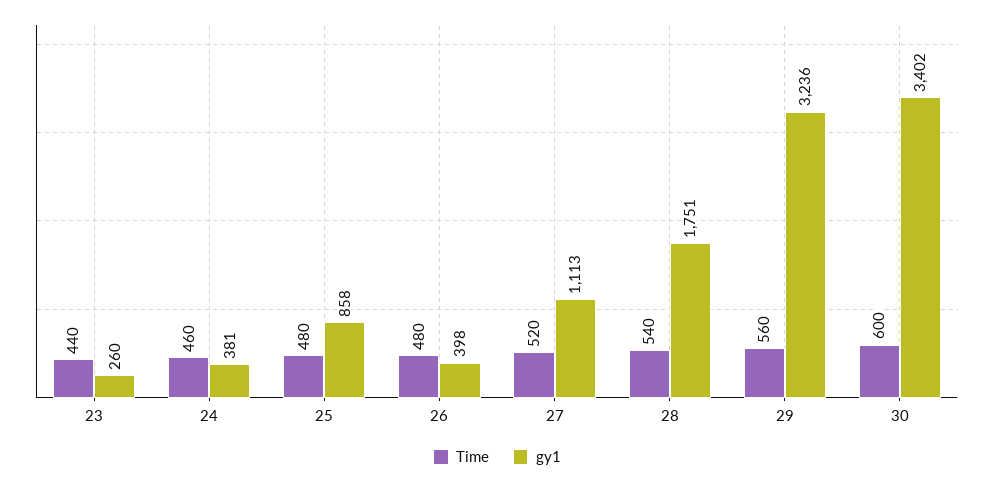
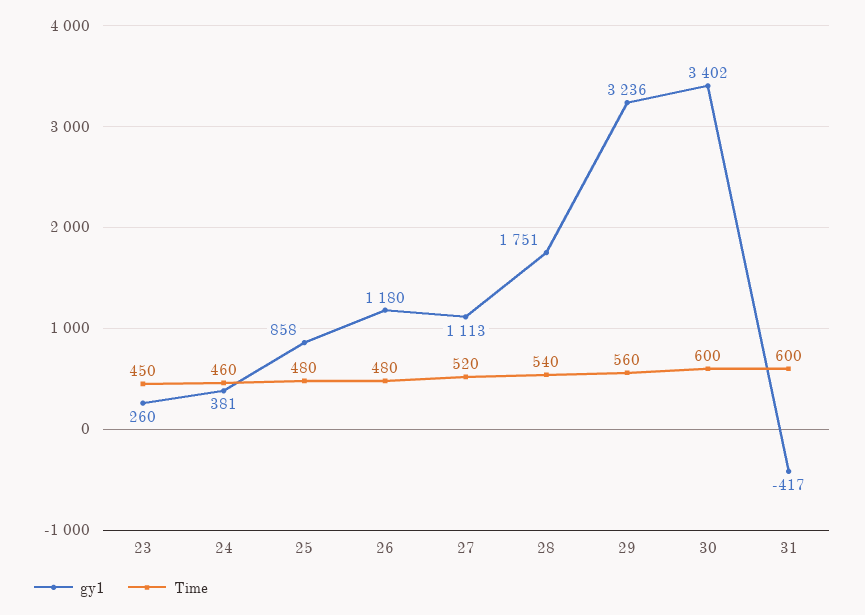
  {
    "Time": {
-     "23": 440,
+     "23": 450,
      "24": 460,
      "25": 480,
      "26": 480,
      "27": 520,
      "28": 540,
      "29": 560,
-     "30": 600
+     "30": 600,
+     "31": 600
    },
    "gy1": {
      "23": 260,
      "24": 381,
      "25": 858,
-     "26": 398,
+     "26": 1180,
      "27": 1113,
      "28": 1751,
      "29": 3236,
-     "30": 3402
+     "30": 3402,
+     "31": -417
    }
  }

